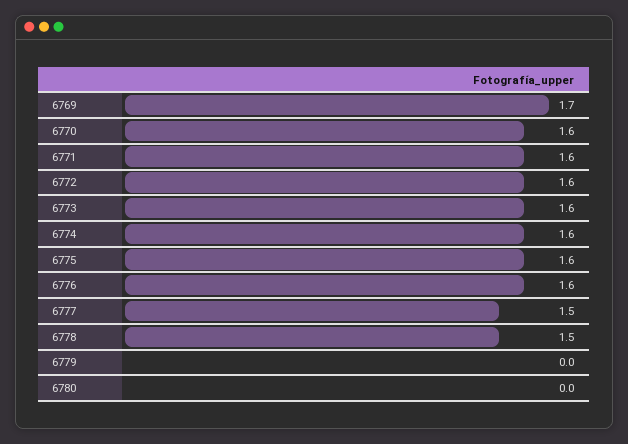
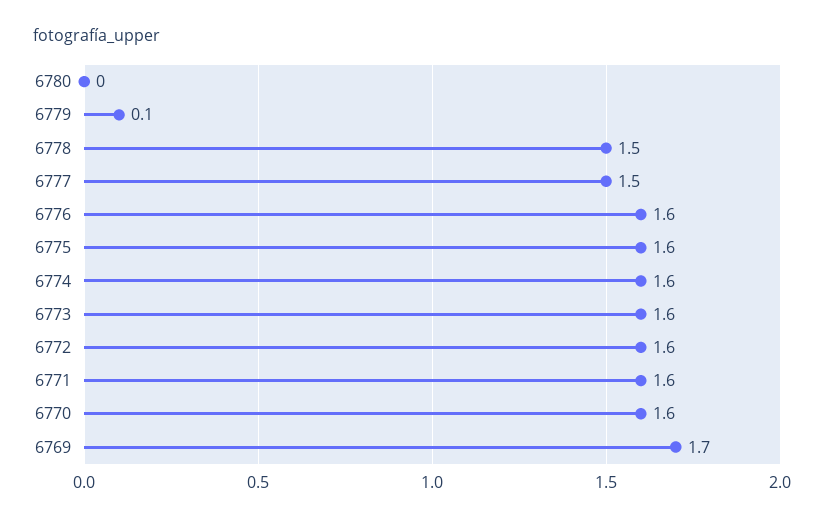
  {
    "6769": 1.7,
    "6770": 1.6,
    "6771": 1.6,
    "6772": 1.6,
    "6773": 1.6,
    "6774": 1.6,
    "6775": 1.6,
    "6776": 1.6,
    "6777": 1.5,
    "6778": 1.5,
-   "6779": 0,
+   "6779": 0.1,
    "6780": 0
  }

